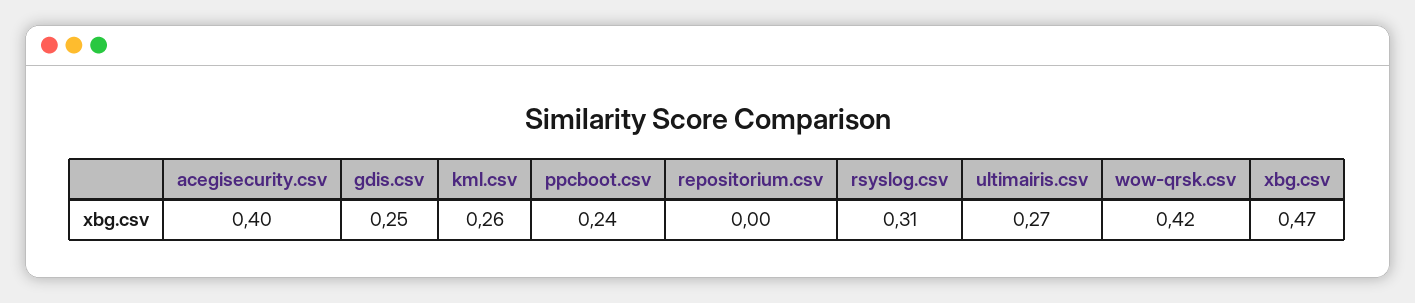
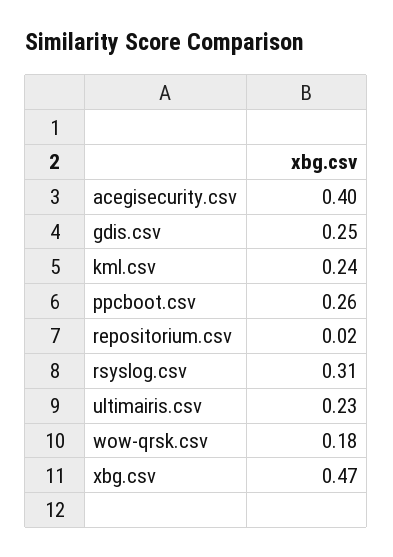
  {
    "acegisecurity.csv": 0.4,
    "gdis.csv": 0.25,
-   "kml.csv": 0.26,
+   "kml.csv": 0.24,
-   "ppcboot.csv": 0.24,
+   "ppcboot.csv": 0.26,
-   "repositorium.csv": 0,
+   "repositorium.csv": 0.02,
    "rsyslog.csv": 0.31,
-   "ultimairis.csv": 0.27,
+   "ultimairis.csv": 0.23,
-   "wow-qrsk.csv": 0.42,
+   "wow-qrsk.csv": 0.18,
    "xbg.csv": 0.47
  }

